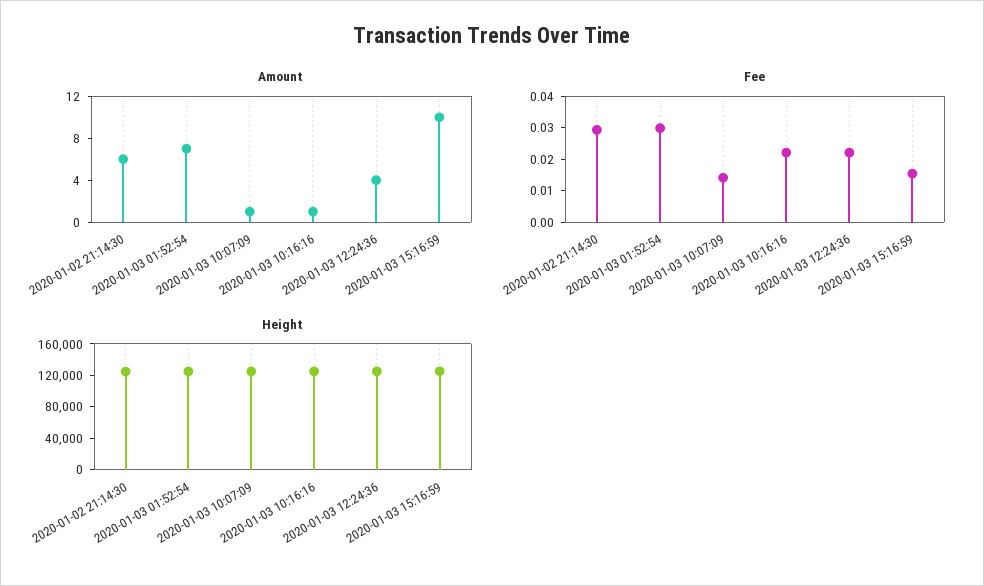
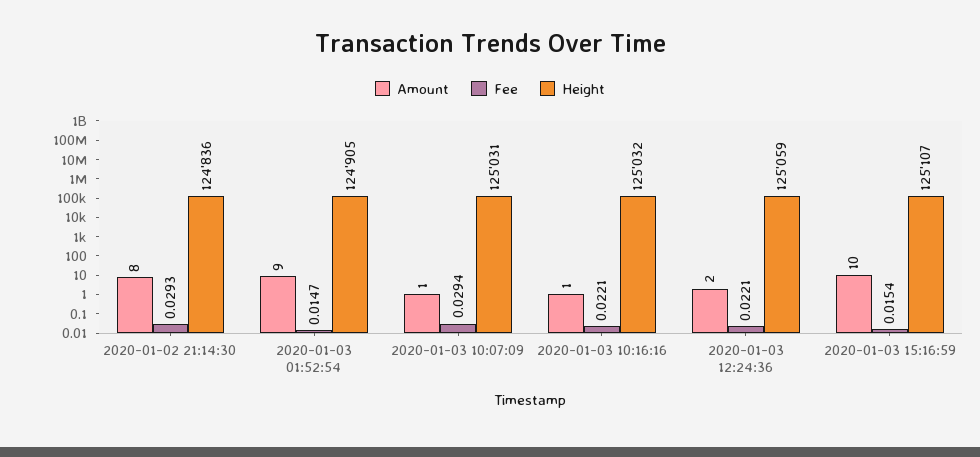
  {
    "Amount": {
-     "2020-01-02 21:14:30": 6,
+     "2020-01-02 21:14:30": 8,
-     "2020-01-03 01:52:54": 7,
+     "2020-01-03 01:52:54": 9,
      "2020-01-03 10:07:09": 1,
      "2020-01-03 10:16:16": 1,
-     "2020-01-03 12:24:36": 4,
+     "2020-01-03 12:24:36": 2,
      "2020-01-03 15:16:59": 10
    },
    "Fee": {
      "2020-01-02 21:14:30": 0.0293,
-     "2020-01-03 01:52:54": 0.03,
+     "2020-01-03 01:52:54": 0.0147,
-     "2020-01-03 10:07:09": 0.015,
+     "2020-01-03 10:07:09": 0.0294,
      "2020-01-03 10:16:16": 0.0221,
      "2020-01-03 12:24:36": 0.0221,
      "2020-01-03 15:16:59": 0.0154
    },
    "Height": {
      "2020-01-02 21:14:30": 124836,
      "2020-01-03 01:52:54": 124905,
      "2020-01-03 10:07:09": 125031,
      "2020-01-03 10:16:16": 125032,
      "2020-01-03 12:24:36": 125059,
      "2020-01-03 15:16:59": 125107
    }
  }

